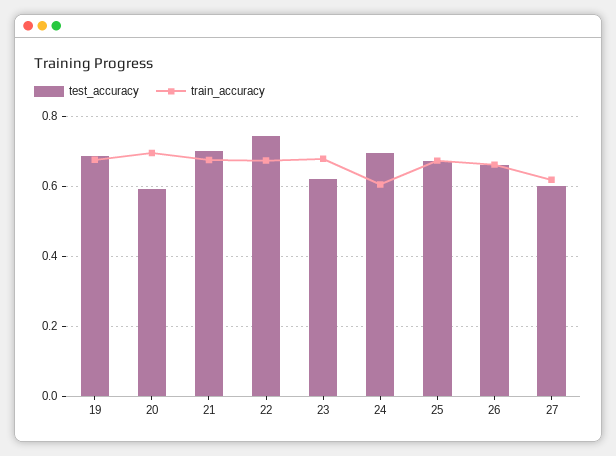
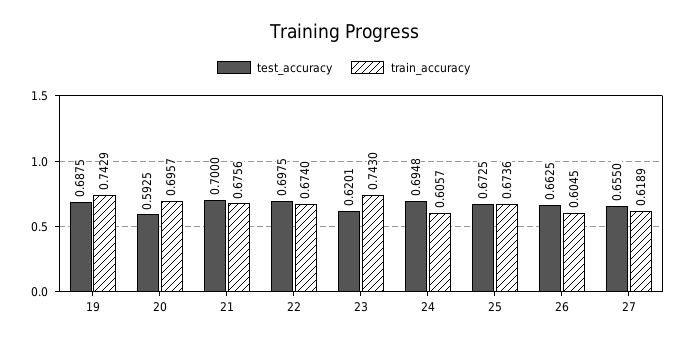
  {
    "test_accuracy": {
      "19": 0.6875,
      "20": 0.5925,
      "21": 0.7,
-     "22": 0.74,
+     "22": 0.6975,
      "23": 0.6201,
      "24": 0.6948,
      "25": 0.6725,
      "26": 0.6625,
-     "27": 0.6
+     "27": 0.655
    },
    "train_accuracy": {
-     "19": 0.68,
+     "19": 0.7429,
      "20": 0.6957,
      "21": 0.6756,
      "22": 0.674,
-     "23": 0.68,
+     "23": 0.743,
      "24": 0.6057,
      "25": 0.6736,
-     "26": 0.66,
+     "26": 0.6045,
      "27": 0.6189
    }
  }

